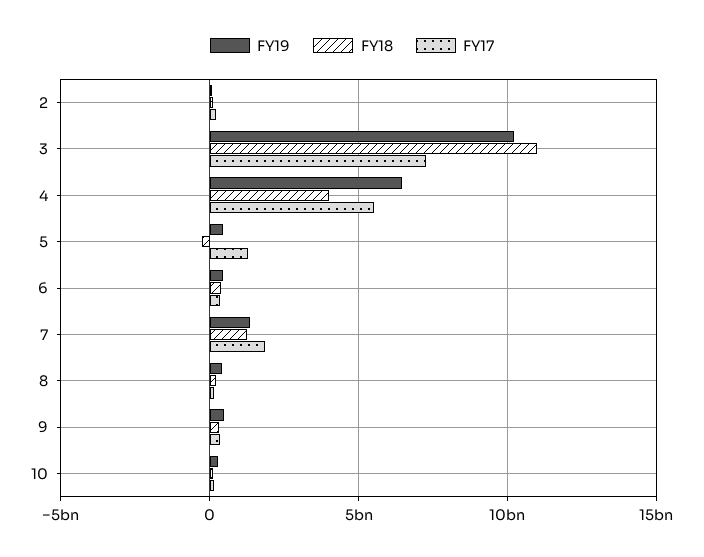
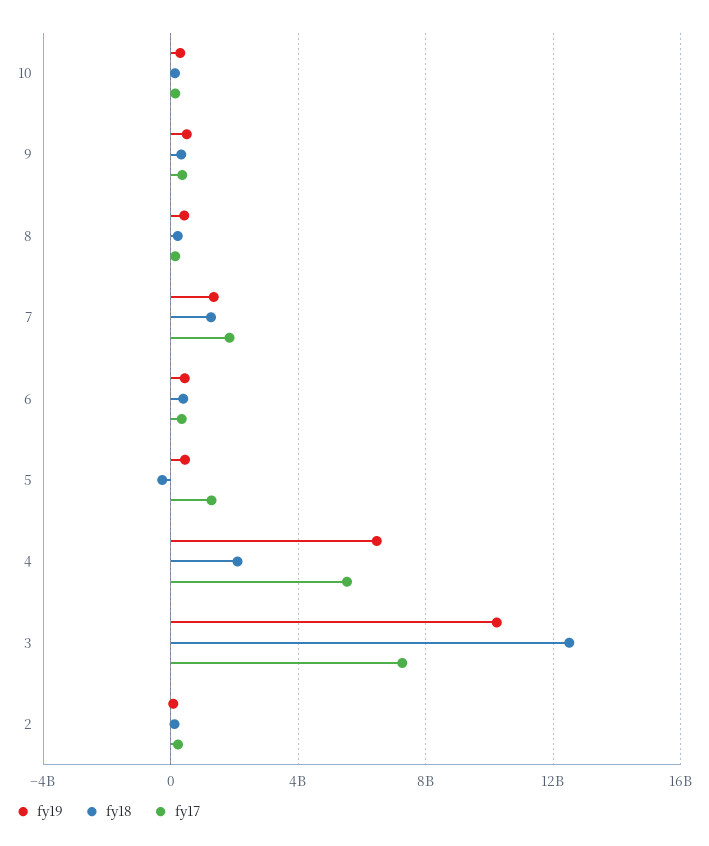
  {
    "FY19": {
      "2": 0,
      "3": 10000000000,
      "4": 6500000000,
      "5": 500000000,
      "6": 500000000,
      "7": 1500000000,
      "8": 500000000,
      "9": 500000000,
      "10": 500000000
    },
    "FY18": {
      "2": 0,
-     "3": 11000000000,
+     "3": 12500000000,
-     "4": 4000000000,
+     "4": 2000000000,
      "5": -500000000,
      "6": 500000000,
      "7": 1500000000,
      "8": 0,
      "9": 500000000,
      "10": 0
    },
    "FY17": {
      "2": 0,
      "3": 7500000000,
      "4": 5500000000,
      "5": 1500000000,
      "6": 500000000,
      "7": 2000000000,
      "8": 0,
      "9": 500000000,
      "10": 0
    }
  }

